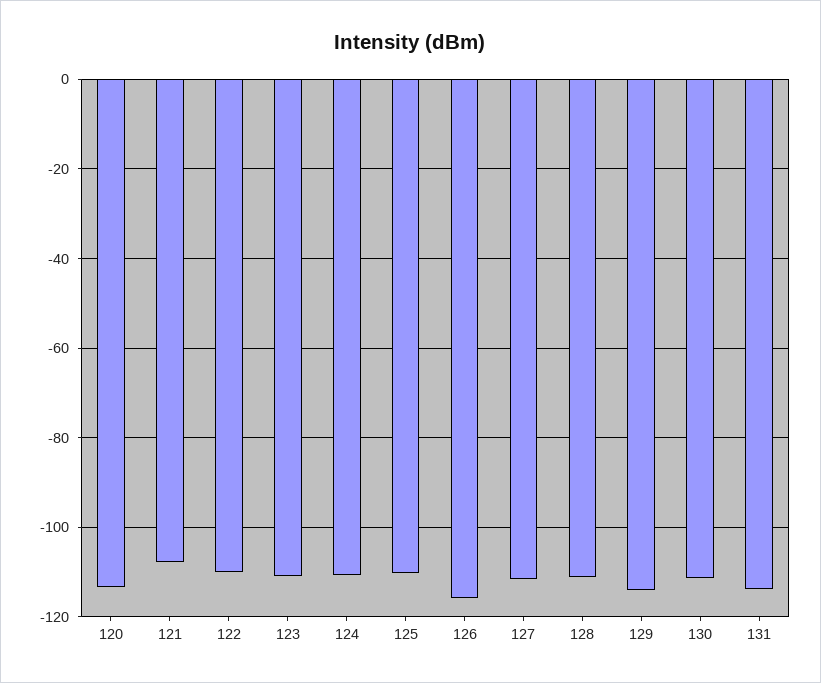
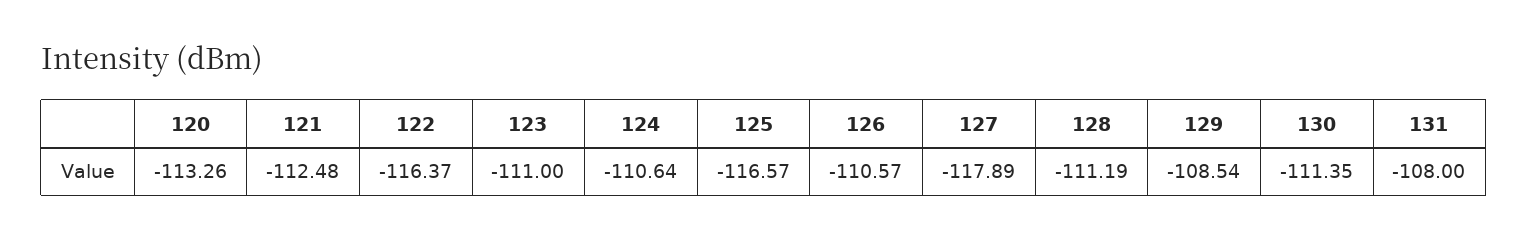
  {
    "120": -113.26,
-   "121": -108,
+   "121": -112.48,
-   "122": -110,
+   "122": -116.37,
    "123": -111,
    "124": -110.64,
-   "125": -110,
+   "125": -116.57,
-   "126": -116,
+   "126": -110.57,
-   "127": -112,
+   "127": -117.89,
    "128": -111.19,
-   "129": -114,
+   "129": -108.54,
    "130": -111.35,
-   "131": -114
+   "131": -108
  }

